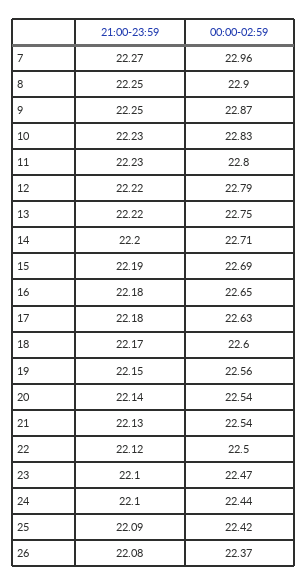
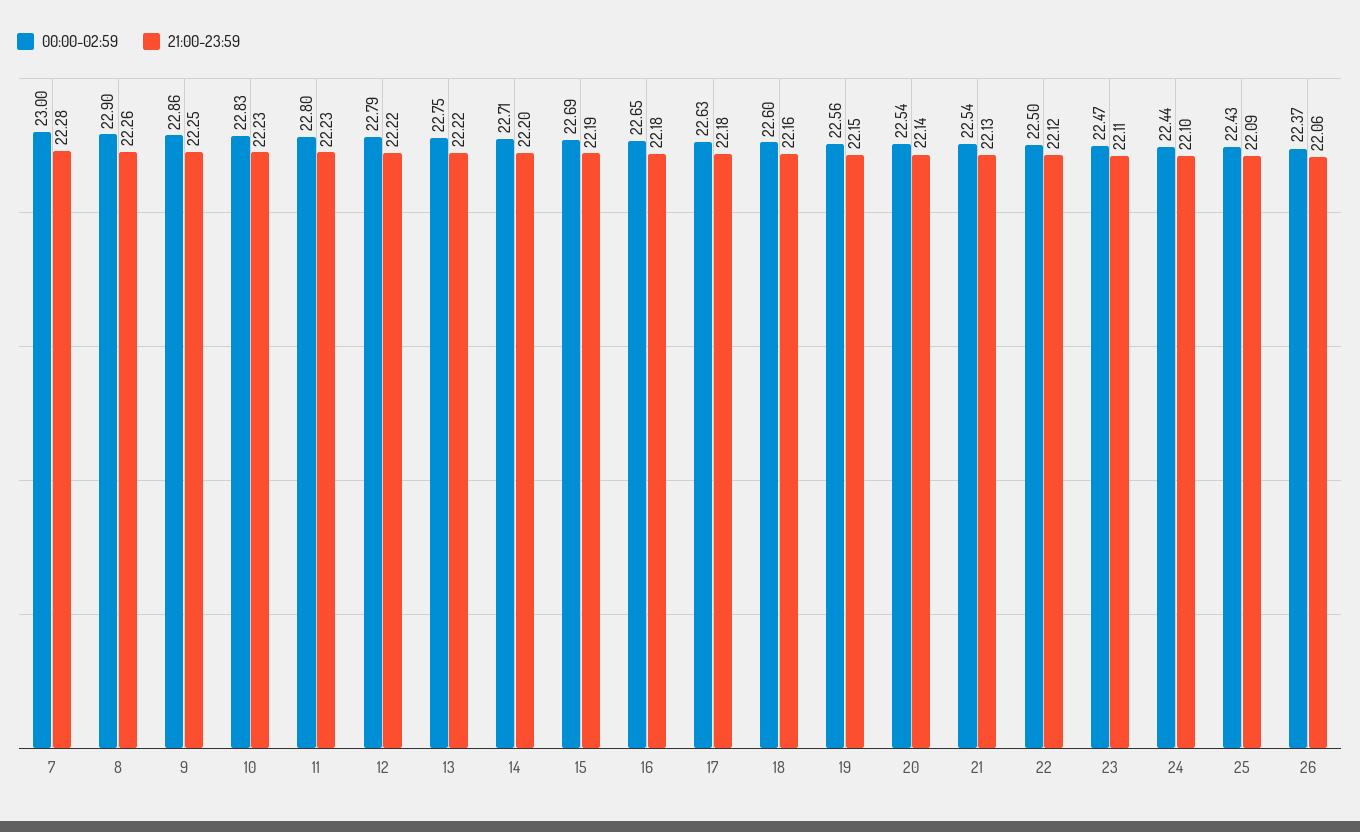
  {
    "21:00-23:59": {
-     "7": 22.27,
+     "7": 22.28,
-     "8": 22.25,
+     "8": 22.26,
      "9": 22.25,
      "10": 22.23,
      "11": 22.23,
      "12": 22.22,
      "13": 22.22,
      "14": 22.2,
      "15": 22.19,
      "16": 22.18,
      "17": 22.18,
-     "18": 22.17,
+     "18": 22.16,
      "19": 22.15,
      "20": 22.14,
      "21": 22.13,
      "22": 22.12,
-     "23": 22.1,
+     "23": 22.11,
      "24": 22.1,
      "25": 22.09,
-     "26": 22.08
+     "26": 22.06
    },
    "00:00-02:59": {
-     "7": 22.96,
+     "7": 23,
      "8": 22.9,
-     "9": 22.87,
+     "9": 22.86,
      "10": 22.83,
      "11": 22.8,
      "12": 22.79,
      "13": 22.75,
      "14": 22.71,
      "15": 22.69,
      "16": 22.65,
      "17": 22.63,
      "18": 22.6,
      "19": 22.56,
      "20": 22.54,
      "21": 22.54,
      "22": 22.5,
      "23": 22.47,
      "24": 22.44,
-     "25": 22.42,
+     "25": 22.43,
      "26": 22.37
    }
  }

